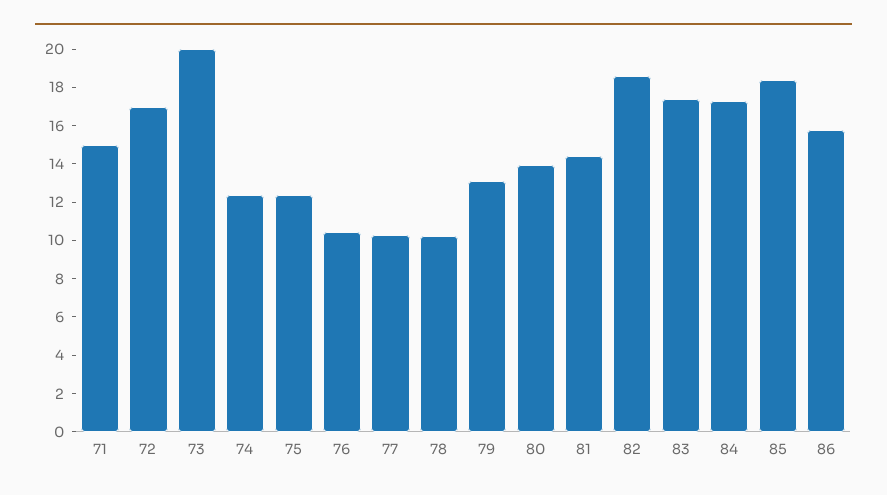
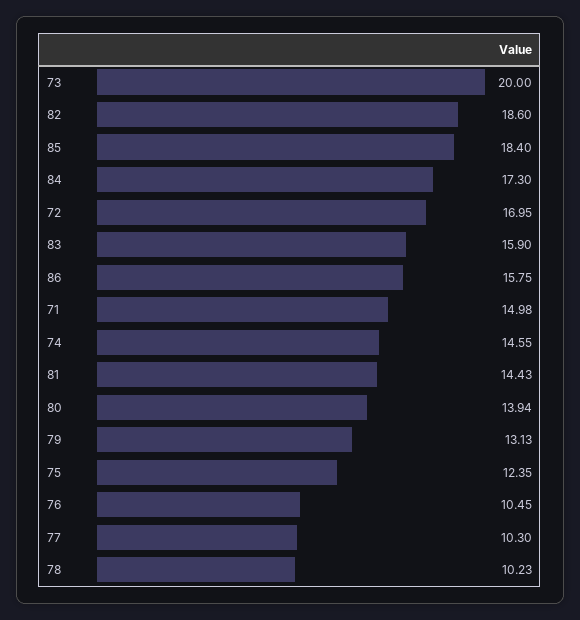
  {
    "71": 14.98,
    "72": 16.95,
    "73": 20,
-   "74": 12.5,
+   "74": 14.55,
    "75": 12.35,
    "76": 10.45,
    "77": 10.3,
    "78": 10.23,
    "79": 13.13,
    "80": 13.94,
    "81": 14.43,
    "82": 18.6,
-   "83": 17.5,
+   "83": 15.9,
    "84": 17.3,
    "85": 18.4,
    "86": 15.75
  }

